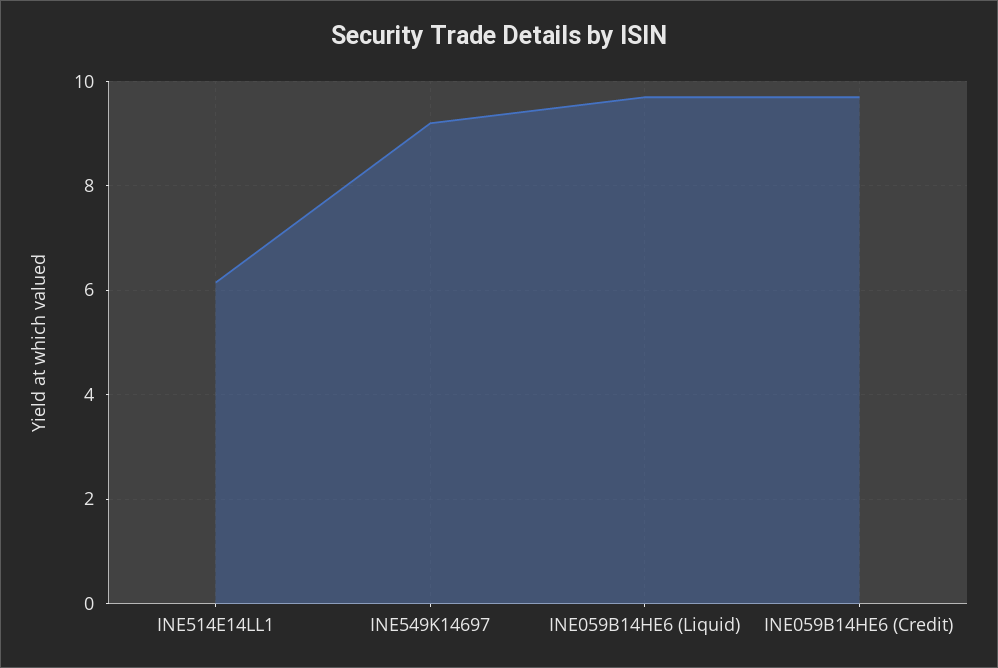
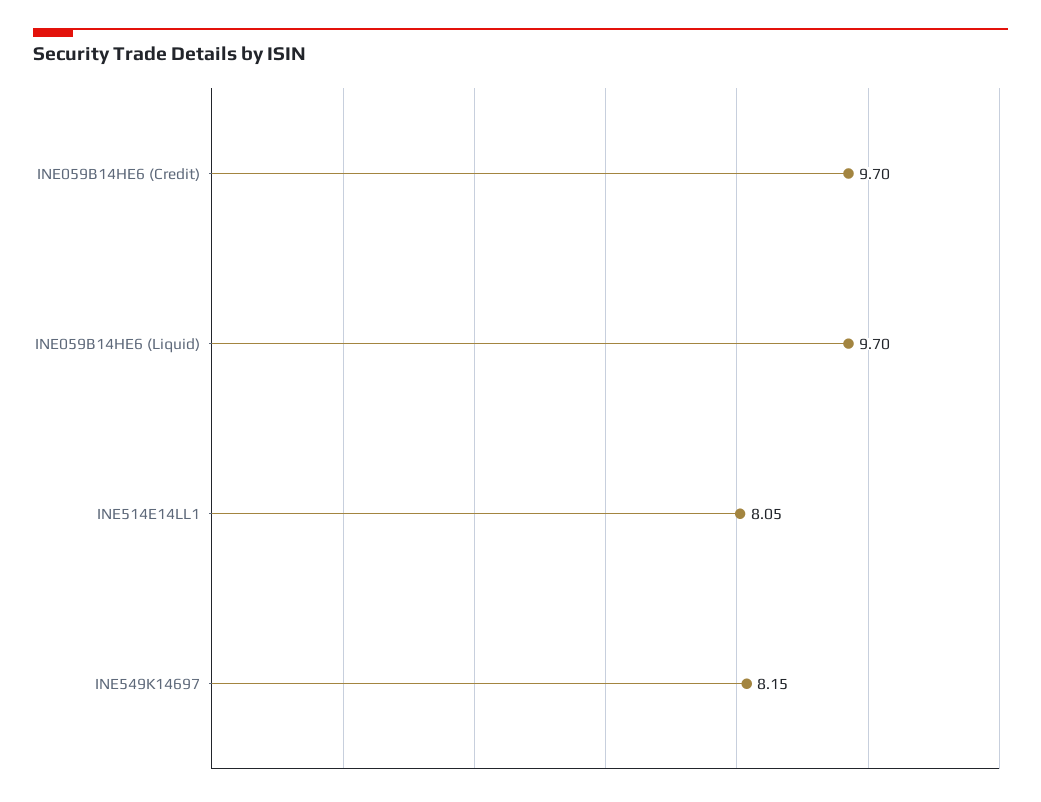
  {
-   "INE514E14LL1": 6.2,
+   "INE514E14LL1": 8.05,
-   "INE549K14697": 9.2,
+   "INE549K14697": 8.15,
    "INE059B14HE6 (Liquid)": 9.7,
    "INE059B14HE6 (Credit)": 9.7
  }

